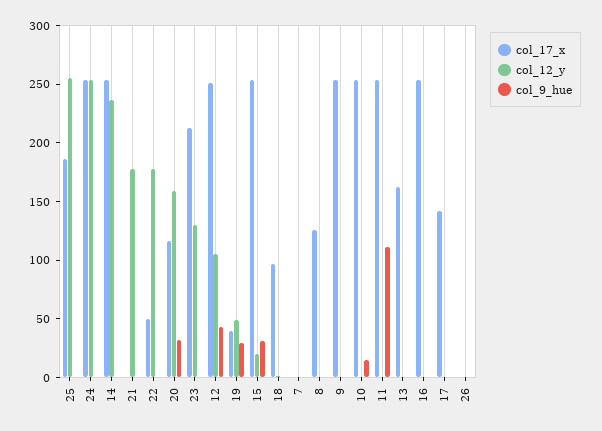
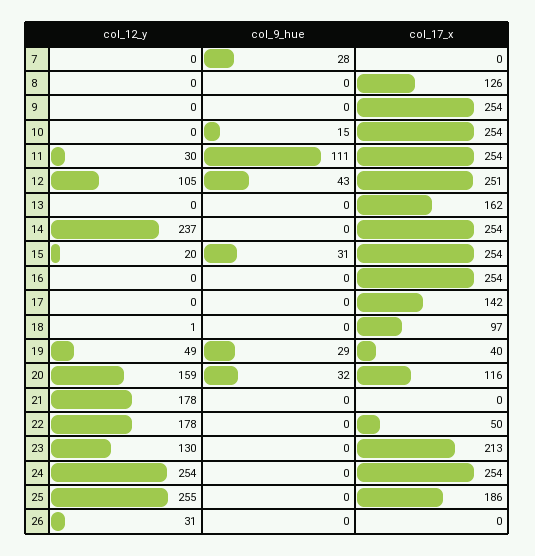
  {
    "col_17_x": {
      "25": 186,
      "24": 254,
      "14": 254,
      "21": 0,
      "22": 50,
      "20": 116,
      "23": 213,
      "12": 251,
      "19": 40,
      "15": 254,
      "18": 97,
      "7": 0,
      "8": 126,
      "9": 254,
      "10": 254,
      "11": 254,
      "13": 162,
      "16": 254,
      "17": 142,
      "26": 0
    },
    "col_12_y": {
      "25": 255,
      "24": 254,
      "14": 237,
      "21": 178,
      "22": 178,
      "20": 159,
      "23": 130,
      "12": 105,
      "19": 49,
      "15": 20,
      "18": 1,
      "7": 0,
      "8": 0,
      "9": 0,
      "10": 0,
-     "11": 0,
+     "11": 30,
      "13": 0,
      "16": 0,
      "17": 0,
-     "26": 0
+     "26": 31
    },
    "col_9_hue": {
      "25": 0,
      "24": 0,
      "14": 0,
      "21": 0,
      "22": 0,
      "20": 32,
      "23": 0,
      "12": 43,
      "19": 29,
      "15": 31,
      "18": 0,
-     "7": 0,
+     "7": 28,
      "8": 0,
      "9": 0,
      "10": 15,
      "11": 111,
      "13": 0,
      "16": 0,
      "17": 0,
      "26": 0
    }
  }

